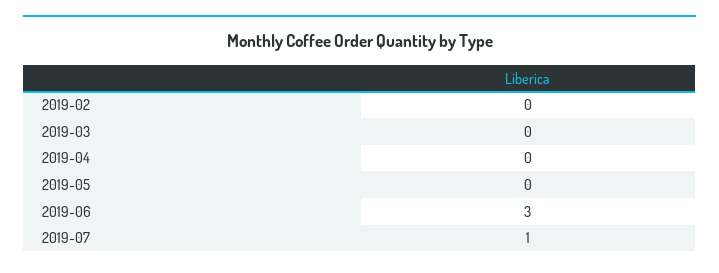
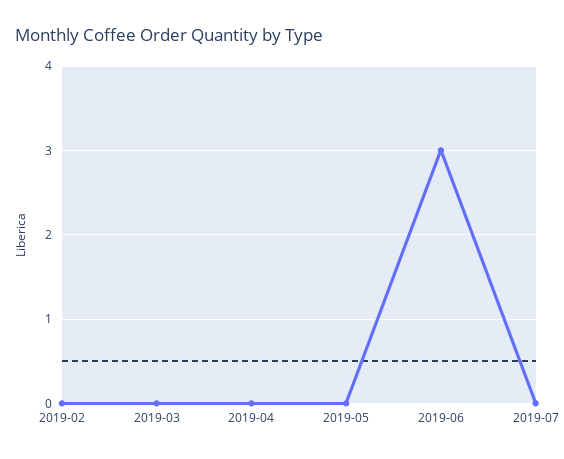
  {
    "2019-02": 0,
    "2019-03": 0,
    "2019-04": 0,
    "2019-05": 0,
    "2019-06": 3,
-   "2019-07": 1
+   "2019-07": 0
  }

